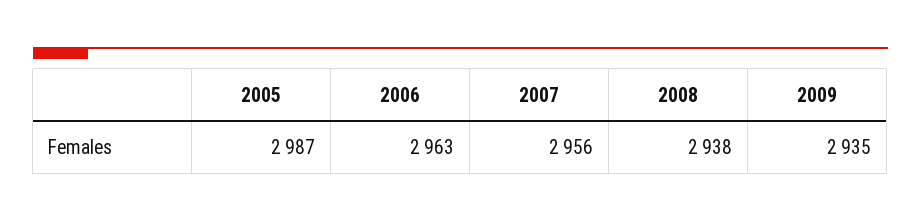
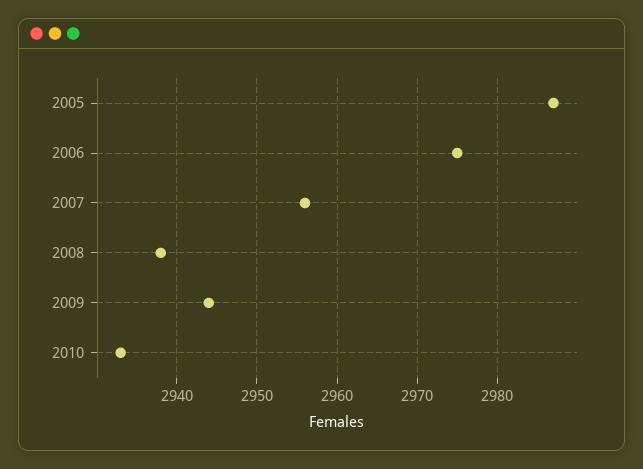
  {
    "2005": 2987,
-   "2006": 2963,
+   "2006": 2975,
    "2007": 2956,
    "2008": 2938,
-   "2009": 2935
+   "2009": 2944,
+   "2010": 2933
  }

